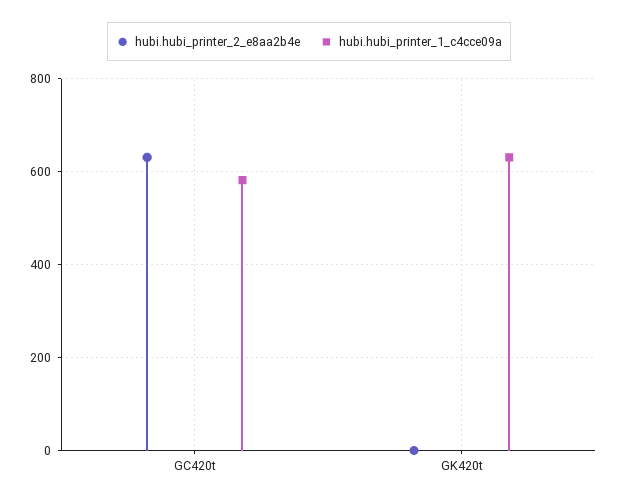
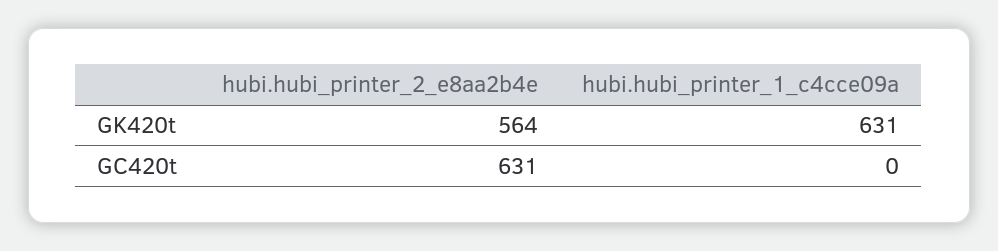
  {
    "hubi.hubi_printer_2_e8aa2b4e": {
      "GC420t": 631,
-     "GK420t": 0
+     "GK420t": 564
    },
    "hubi.hubi_printer_1_c4cce09a": {
-     "GC420t": 580,
+     "GC420t": 0,
      "GK420t": 631
    }
  }

